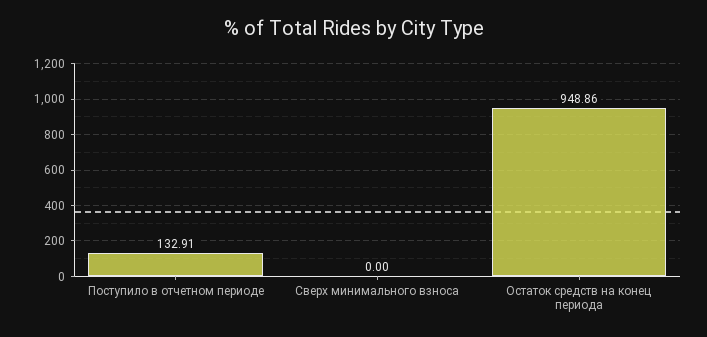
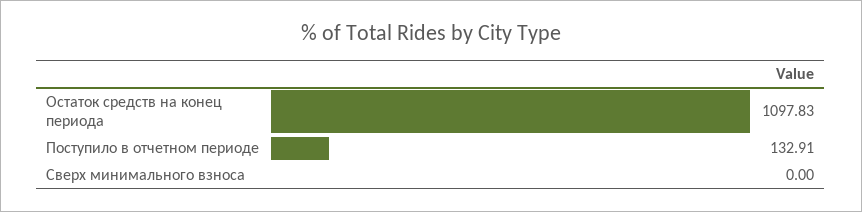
  {
    "Поступило в отчетном периоде": 132.91,
    "Сверх минимального взноса": 0,
-   "Остаток средств на конец периода": 948.86
+   "Остаток средств на конец периода": 1097.83
  }

